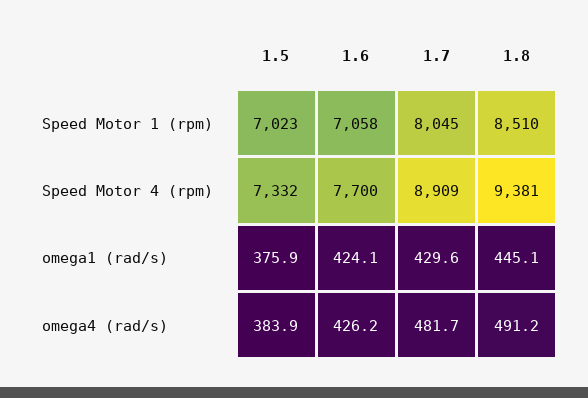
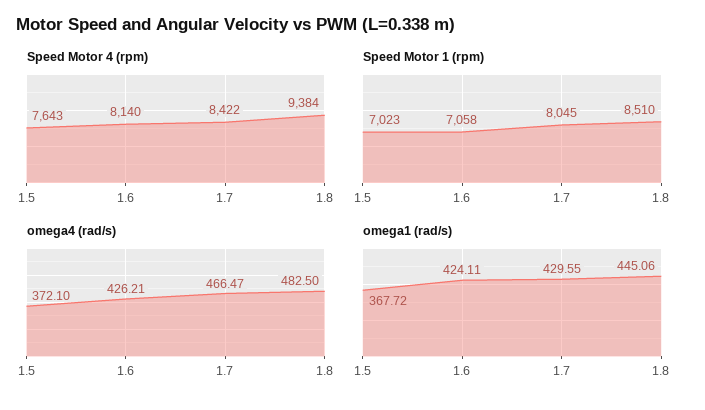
  {
    "Speed Motor 1 (rpm)": {
      "1.5": 7023,
      "1.6": 7058,
      "1.7": 8045,
      "1.8": 8510
    },
    "Speed Motor 4 (rpm)": {
-     "1.5": 7332,
+     "1.5": 7643,
-     "1.6": 7700,
+     "1.6": 8140,
-     "1.7": 8909,
+     "1.7": 8422,
-     "1.8": 9381
+     "1.8": 9384
    },
    "omega1 (rad/s)": {
-     "1.5": 375.9,
+     "1.5": 367.72,
      "1.6": 424.11,
      "1.7": 429.55,
      "1.8": 445.06
    },
    "omega4 (rad/s)": {
-     "1.5": 383.9,
+     "1.5": 372.1,
      "1.6": 426.21,
-     "1.7": 481.7,
+     "1.7": 466.47,
-     "1.8": 491.2
+     "1.8": 482.5
    }
  }

